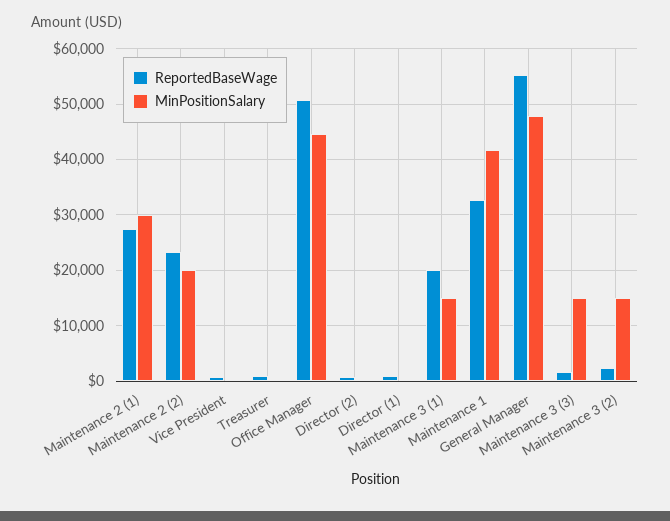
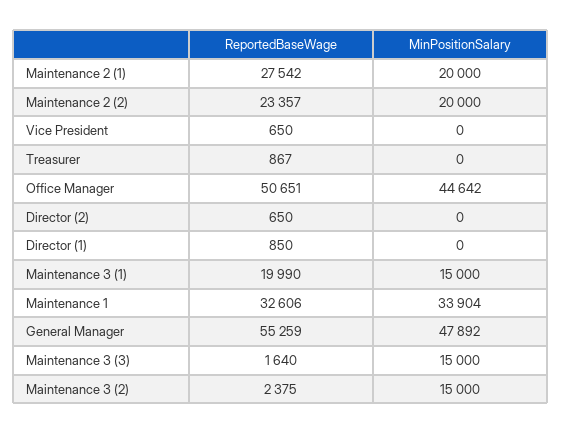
  {
    "ReportedBaseWage": {
      "Maintenance 2 (1)": 27542,
      "Maintenance 2 (2)": 23357,
      "Vice President": 650,
      "Treasurer": 867,
      "Office Manager": 50651,
      "Director (2)": 650,
      "Director (1)": 850,
      "Maintenance 3 (1)": 19990,
      "Maintenance 1": 32606,
      "General Manager": 55259,
      "Maintenance 3 (3)": 1640,
      "Maintenance 3 (2)": 2375
    },
    "MinPositionSalary": {
-     "Maintenance 2 (1)": 30000,
+     "Maintenance 2 (1)": 20000,
      "Maintenance 2 (2)": 20000,
      "Vice President": 0,
      "Treasurer": 0,
      "Office Manager": 44642,
      "Director (2)": 0,
      "Director (1)": 0,
      "Maintenance 3 (1)": 15000,
-     "Maintenance 1": 42000,
+     "Maintenance 1": 33904,
      "General Manager": 47892,
      "Maintenance 3 (3)": 15000,
      "Maintenance 3 (2)": 15000
    }
  }

